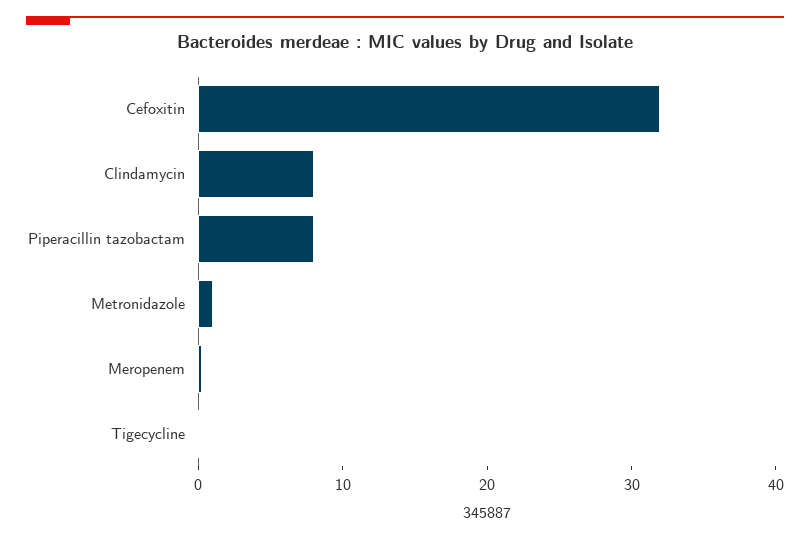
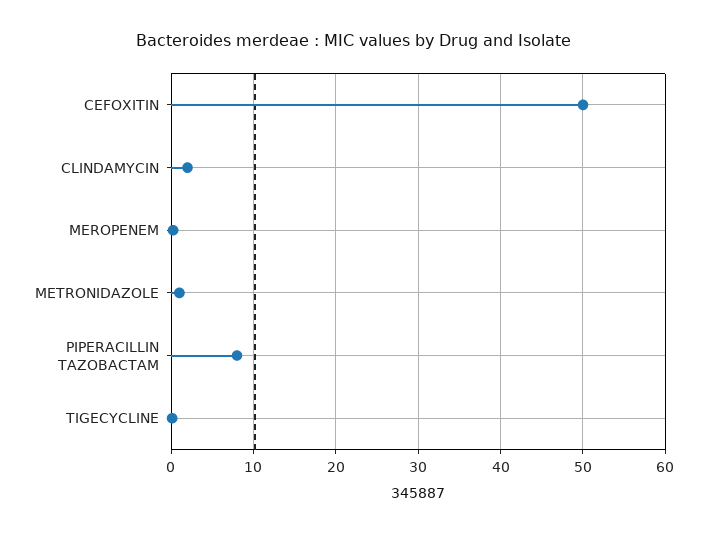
  {
-   "Cefoxitin": 32,
+   "Cefoxitin": 50,
-   "Clindamycin": 8,
+   "Clindamycin": 2,
    "Piperacillin tazobactam": 8,
    "Metronidazole": 1,
    "Meropenem": 0,
    "Tigecycline": 0
  }

